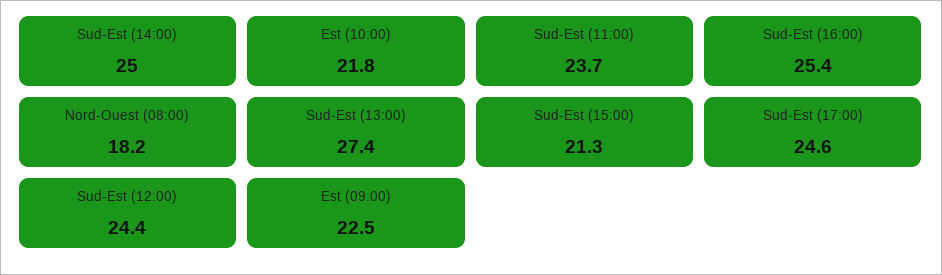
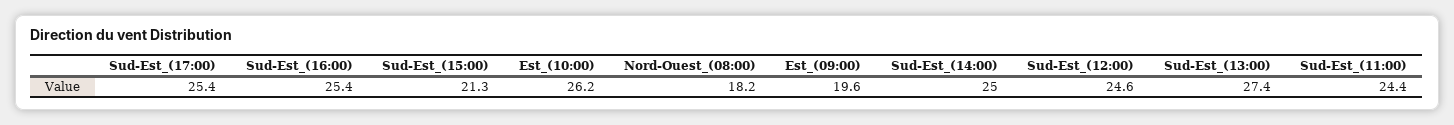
  {
    "Sud-Est (14:00)": 25,
-   "Est (10:00)": 21.8,
+   "Est (10:00)": 26.2,
-   "Sud-Est (11:00)": 23.7,
+   "Sud-Est (11:00)": 24.4,
    "Sud-Est (16:00)": 25.4,
    "Nord-Ouest (08:00)": 18.2,
    "Sud-Est (13:00)": 27.4,
    "Sud-Est (15:00)": 21.3,
-   "Sud-Est (17:00)": 24.6,
+   "Sud-Est (17:00)": 25.4,
-   "Sud-Est (12:00)": 24.4,
+   "Sud-Est (12:00)": 24.6,
-   "Est (09:00)": 22.5
+   "Est (09:00)": 19.6
  }

